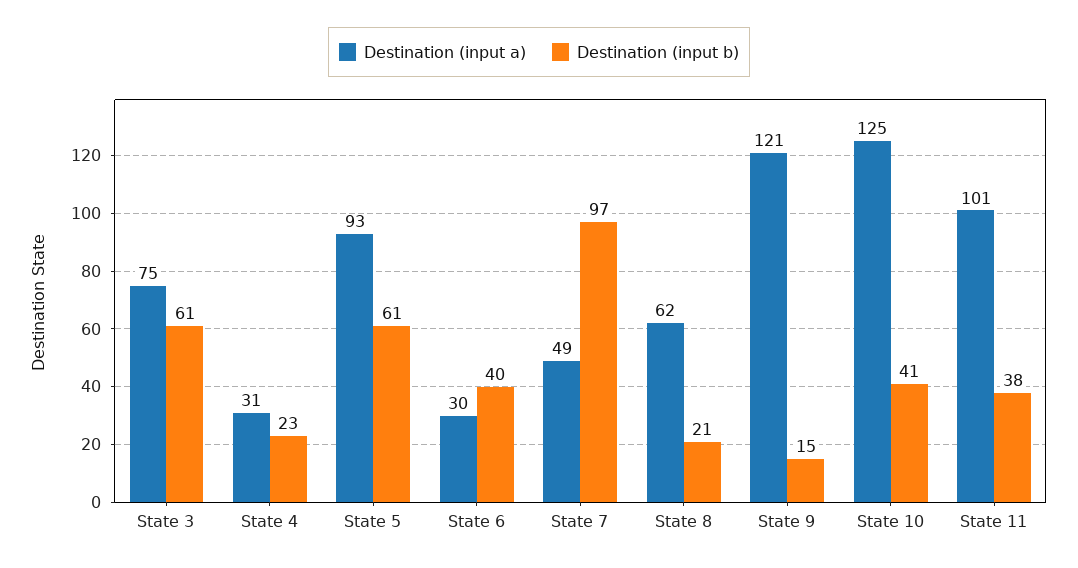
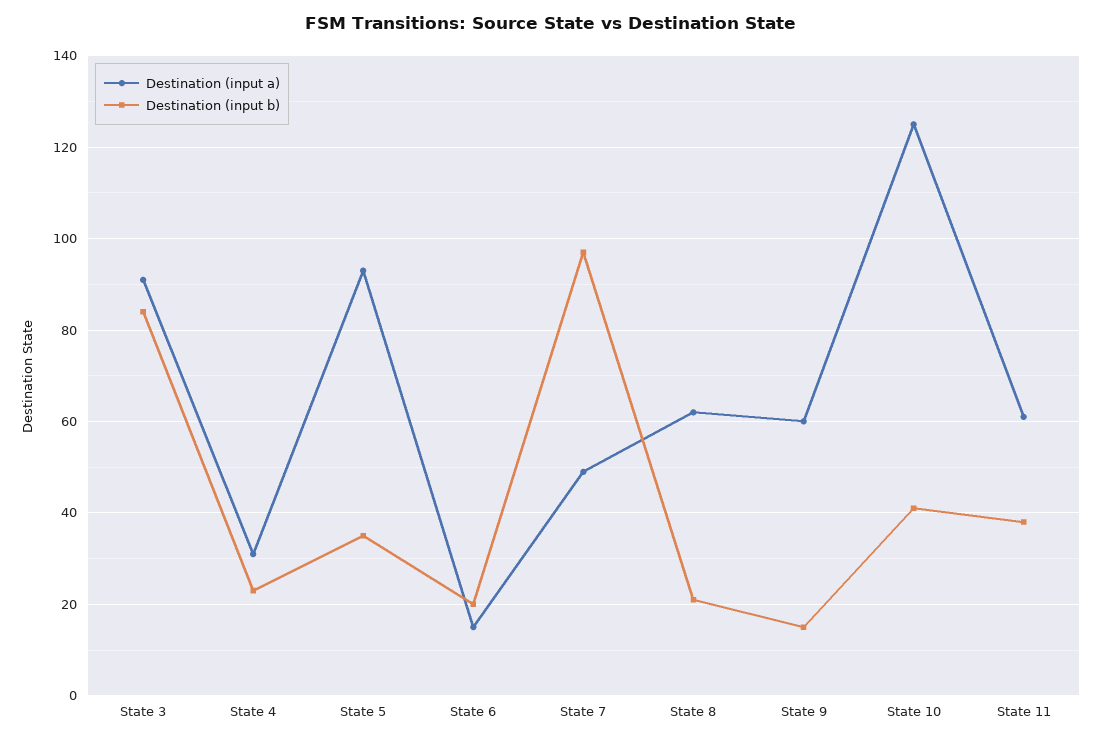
  {
    "Destination (input a)": {
-     "State 3": 75,
+     "State 3": 90,
      "State 4": 31,
      "State 5": 93,
-     "State 6": 30,
+     "State 6": 15,
      "State 7": 49,
      "State 8": 62,
-     "State 9": 121,
+     "State 9": 60,
      "State 10": 125,
-     "State 11": 101
+     "State 11": 60
    },
    "Destination (input b)": {
-     "State 3": 61,
+     "State 3": 85,
      "State 4": 23,
-     "State 5": 61,
+     "State 5": 35,
-     "State 6": 40,
+     "State 6": 20,
      "State 7": 97,
      "State 8": 21,
      "State 9": 15,
      "State 10": 41,
      "State 11": 38
    }
  }

